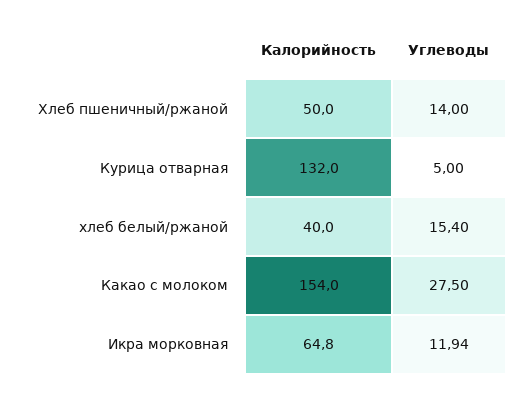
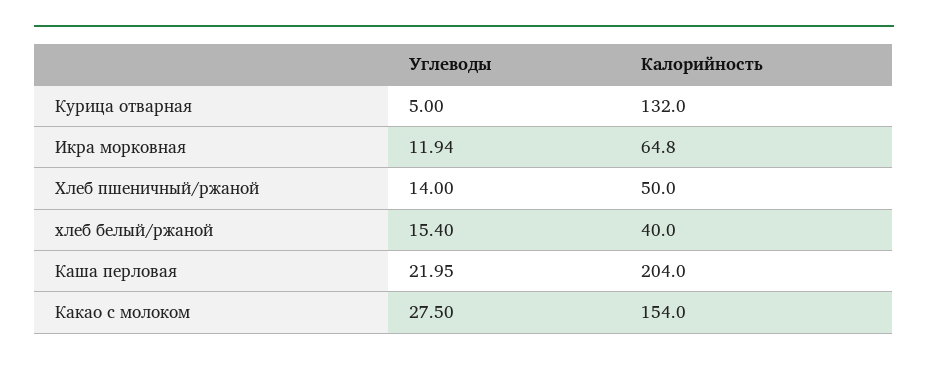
  {
    "Калорийность": {
      "Хлеб пшеничный/ржаной": 50,
      "Курица отварная": 132,
      "хлеб белый/ржаной": 40,
      "Какао с молоком": 154,
-     "Икра морковная": 64.8
+     "Икра морковная": 64.8,
+     "Каша перловая": 204
    },
    "Углеводы": {
      "Хлеб пшеничный/ржаной": 14,
      "Курица отварная": 5,
      "хлеб белый/ржаной": 15.4,
      "Какао с молоком": 27.5,
-     "Икра морковная": 11.94
+     "Икра морковная": 11.94,
+     "Каша перловая": 21.95
    }
  }

